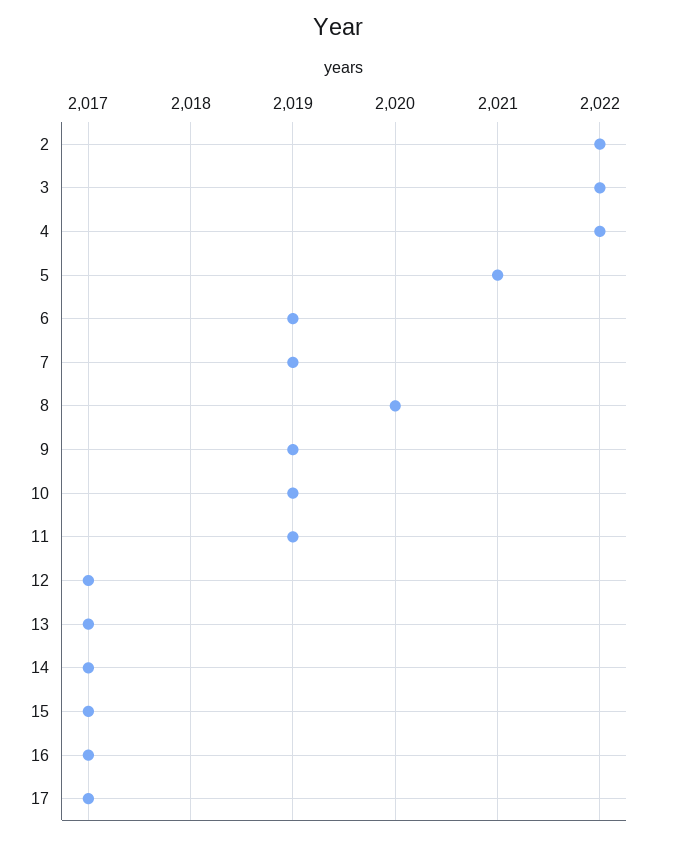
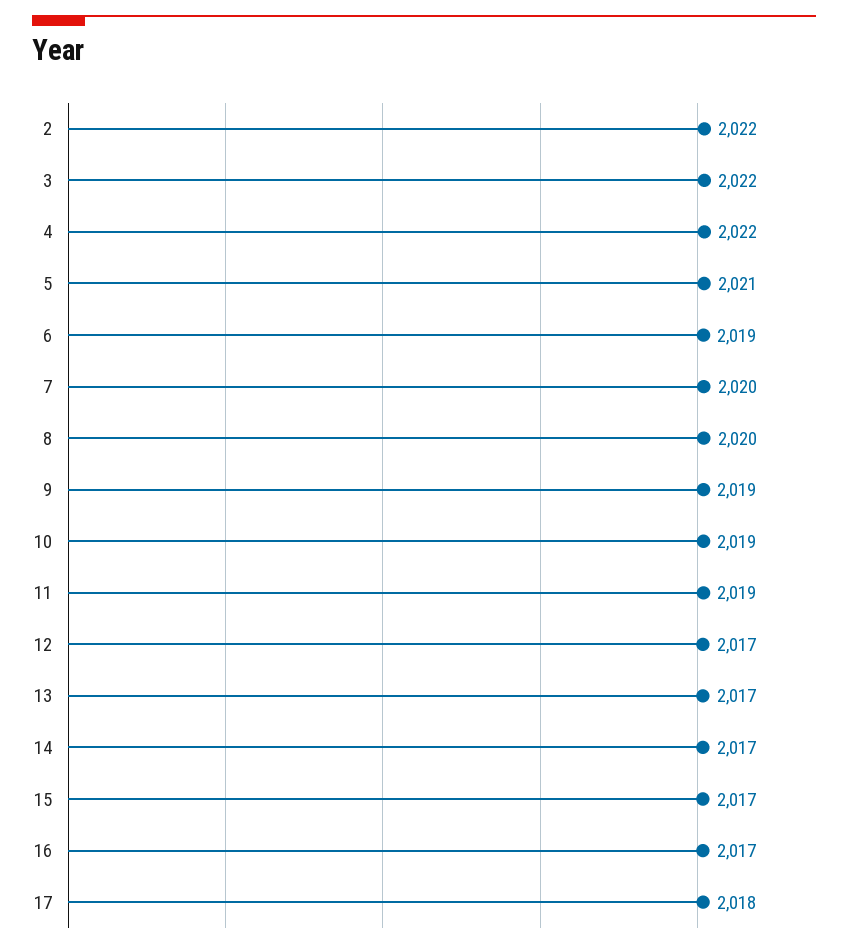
  {
    "2": 2022,
    "3": 2022,
    "4": 2022,
    "5": 2021,
    "6": 2019,
-   "7": 2019,
+   "7": 2020,
    "8": 2020,
    "9": 2019,
    "10": 2019,
    "11": 2019,
    "12": 2017,
    "13": 2017,
    "14": 2017,
    "15": 2017,
    "16": 2017,
-   "17": 2017
+   "17": 2018
  }

